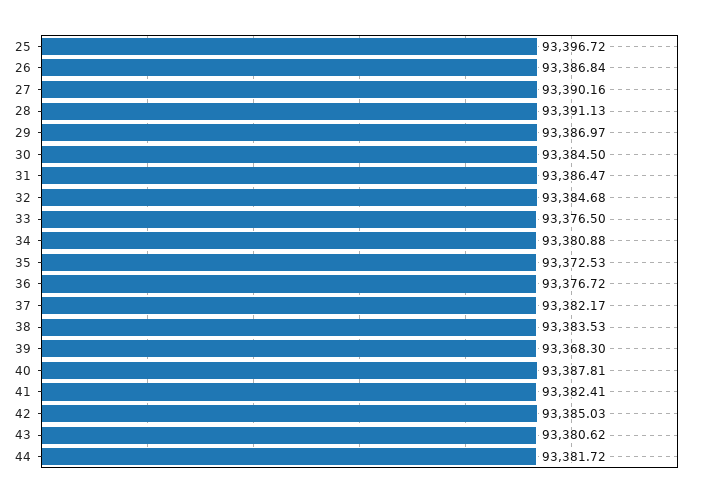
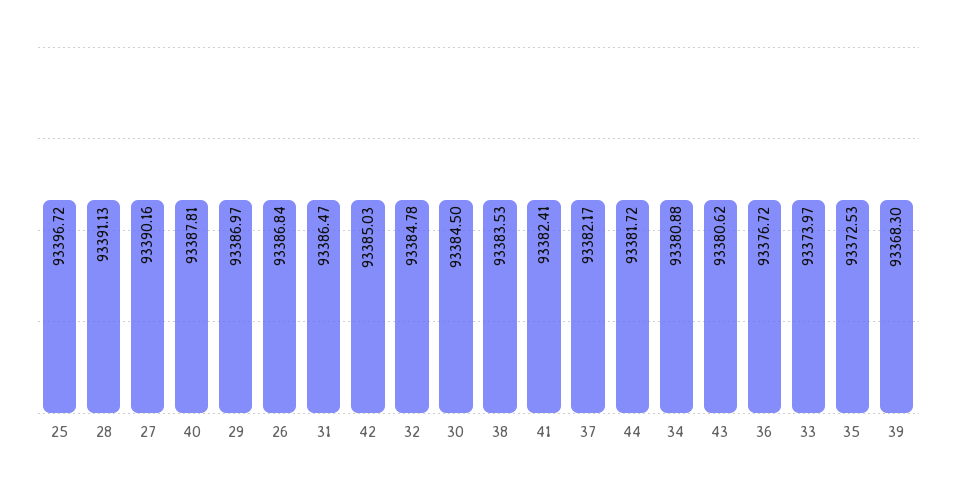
  {
    "25": 93396.72,
    "26": 93386.84,
    "27": 93390.16,
    "28": 93391.13,
    "29": 93386.97,
    "30": 93384.5,
    "31": 93386.47,
-   "32": 93384.68,
+   "32": 93384.78,
-   "33": 93376.5,
+   "33": 93373.97,
    "34": 93380.88,
    "35": 93372.53,
    "36": 93376.72,
    "37": 93382.17,
    "38": 93383.53,
    "39": 93368.3,
    "40": 93387.81,
    "41": 93382.41,
    "42": 93385.03,
    "43": 93380.62,
    "44": 93381.72
  }

